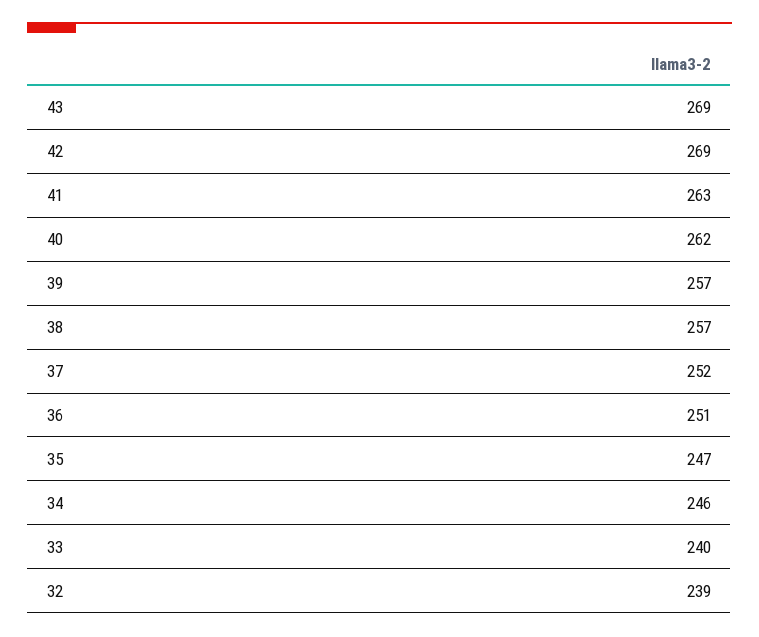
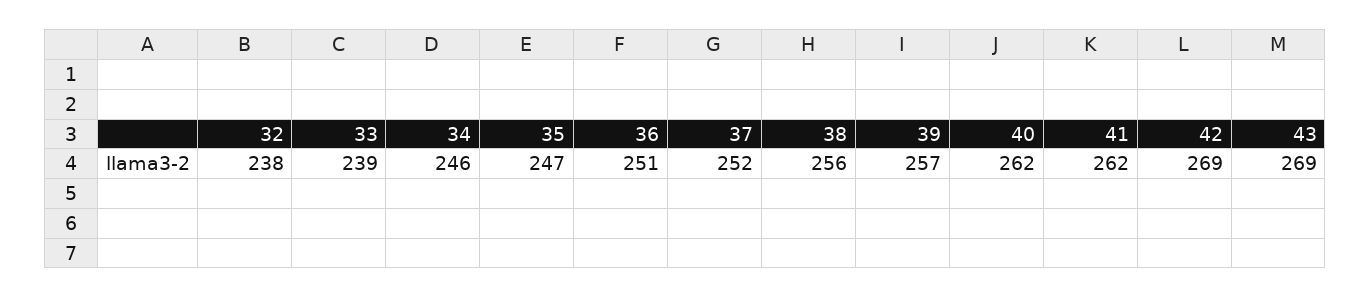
  {
    "43": 269,
    "42": 269,
-   "41": 263,
+   "41": 262,
    "40": 262,
    "39": 257,
-   "38": 257,
+   "38": 256,
    "37": 252,
    "36": 251,
    "35": 247,
    "34": 246,
-   "33": 240,
+   "33": 239,
-   "32": 239
+   "32": 238
  }

